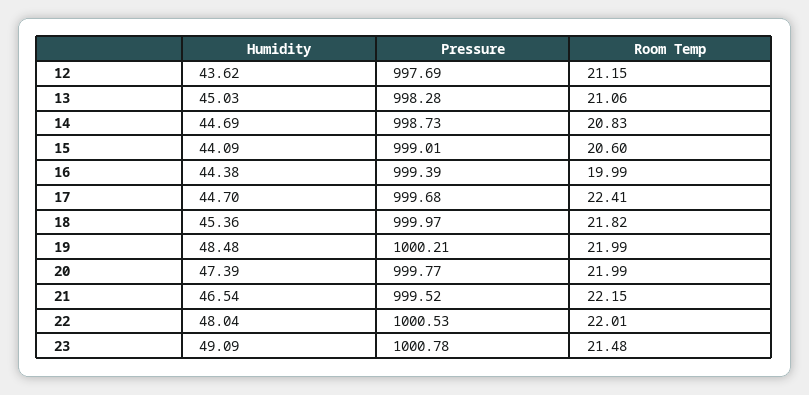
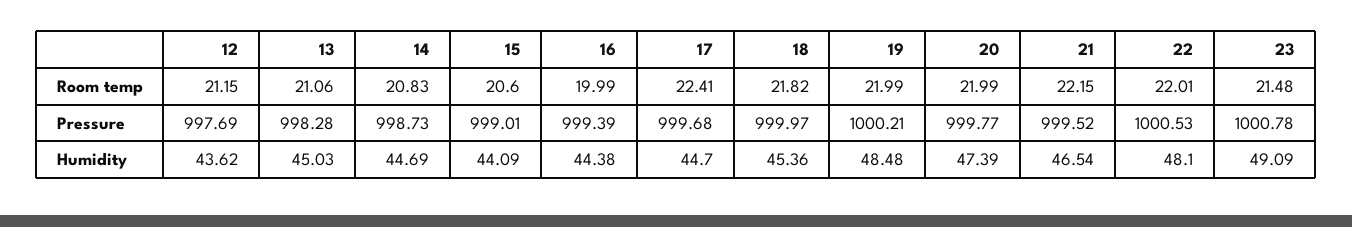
  {
    "Humidity": {
      "12": 43.62,
      "13": 45.03,
      "14": 44.69,
      "15": 44.09,
      "16": 44.38,
      "17": 44.7,
      "18": 45.36,
      "19": 48.48,
      "20": 47.39,
      "21": 46.54,
-     "22": 48.04,
+     "22": 48.1,
      "23": 49.09
    },
    "Pressure": {
      "12": 997.69,
      "13": 998.28,
      "14": 998.73,
      "15": 999.01,
      "16": 999.39,
      "17": 999.68,
      "18": 999.97,
      "19": 1000.21,
      "20": 999.77,
      "21": 999.52,
      "22": 1000.53,
      "23": 1000.78
    },
    "Room Temp": {
      "12": 21.15,
      "13": 21.06,
      "14": 20.83,
      "15": 20.6,
      "16": 19.99,
      "17": 22.41,
      "18": 21.82,
      "19": 21.99,
      "20": 21.99,
      "21": 22.15,
      "22": 22.01,
      "23": 21.48
    }
  }

